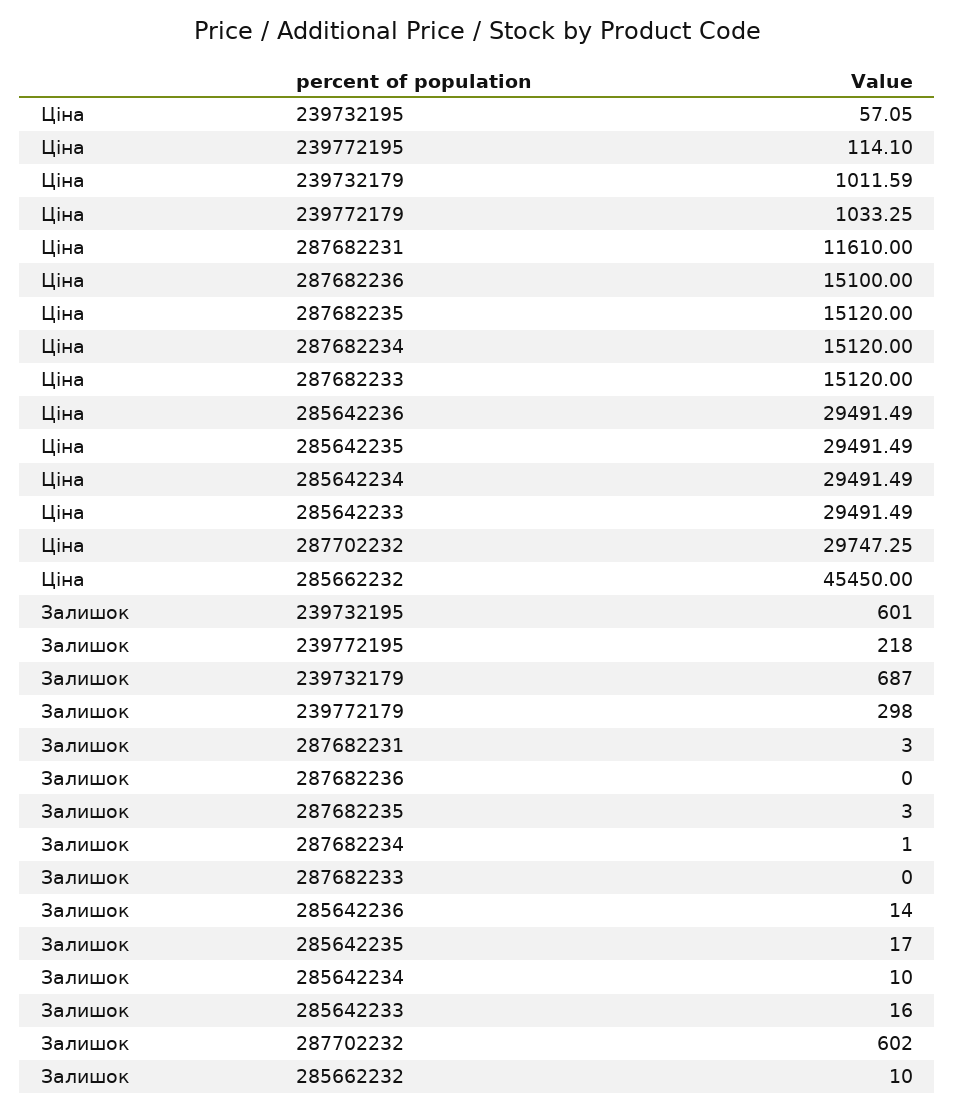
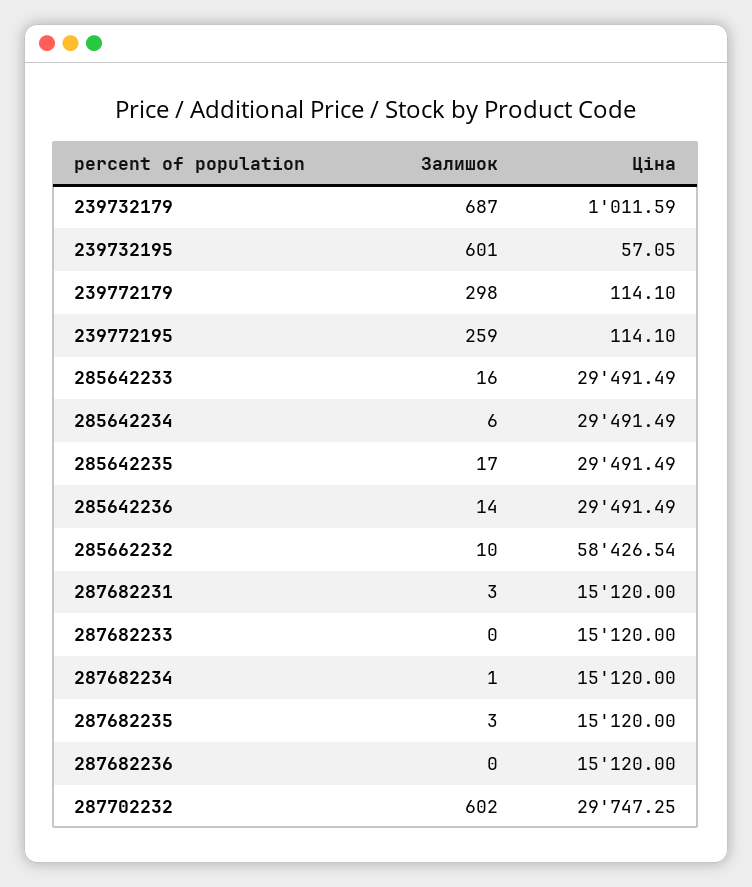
  {
    "Ціна": {
      "239732195": 57.05,
      "239772195": 114.1,
      "239732179": 1011.59,
-     "239772179": 1033.25,
+     "239772179": 114.1,
-     "287682231": 11610,
+     "287682231": 15120,
-     "287682236": 15100,
+     "287682236": 15120,
      "287682235": 15120,
      "287682234": 15120,
      "287682233": 15120,
      "285642236": 29491.49,
      "285642235": 29491.49,
      "285642234": 29491.49,
      "285642233": 29491.49,
      "287702232": 29747.25,
-     "285662232": 45450
+     "285662232": 58426.54
    },
    "Залишок": {
      "239732195": 601,
-     "239772195": 218,
+     "239772195": 259,
      "239732179": 687,
      "239772179": 298,
      "287682231": 3,
      "287682236": 0,
      "287682235": 3,
      "287682234": 1,
      "287682233": 0,
      "285642236": 14,
      "285642235": 17,
-     "285642234": 10,
+     "285642234": 6,
      "285642233": 16,
      "287702232": 602,
      "285662232": 10
    }
  }

